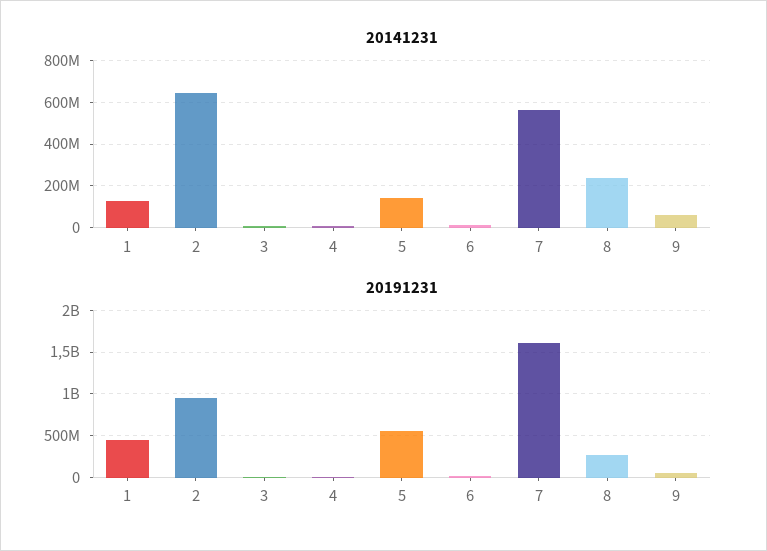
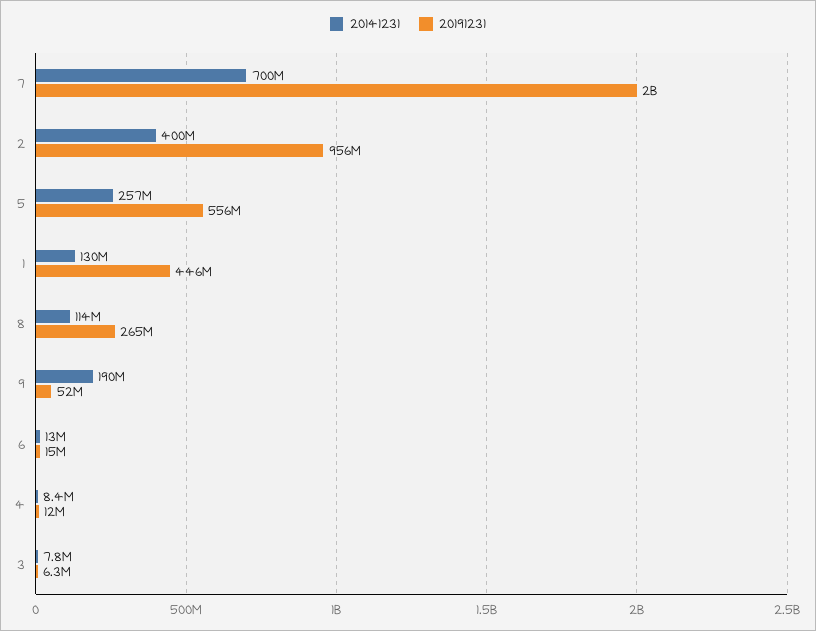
  {
    "20141231": {
      "1": 130000000,
-     "2": 650000000,
+     "2": 400000000,
      "3": 7800000,
      "4": 8400000,
-     "5": 150000000,
+     "5": 257000000,
      "6": 13000000,
-     "7": 550000000,
+     "7": 700000000,
-     "8": 250000000,
+     "8": 114000000,
-     "9": 50000000
+     "9": 190000000
    },
    "20191231": {
      "1": 446000000,
      "2": 956000000,
      "3": 6300000,
      "4": 12000000,
      "5": 556000000,
      "6": 15000000,
-     "7": 1600000000,
+     "7": 2000000000,
      "8": 265000000,
      "9": 52000000
    }
  }

